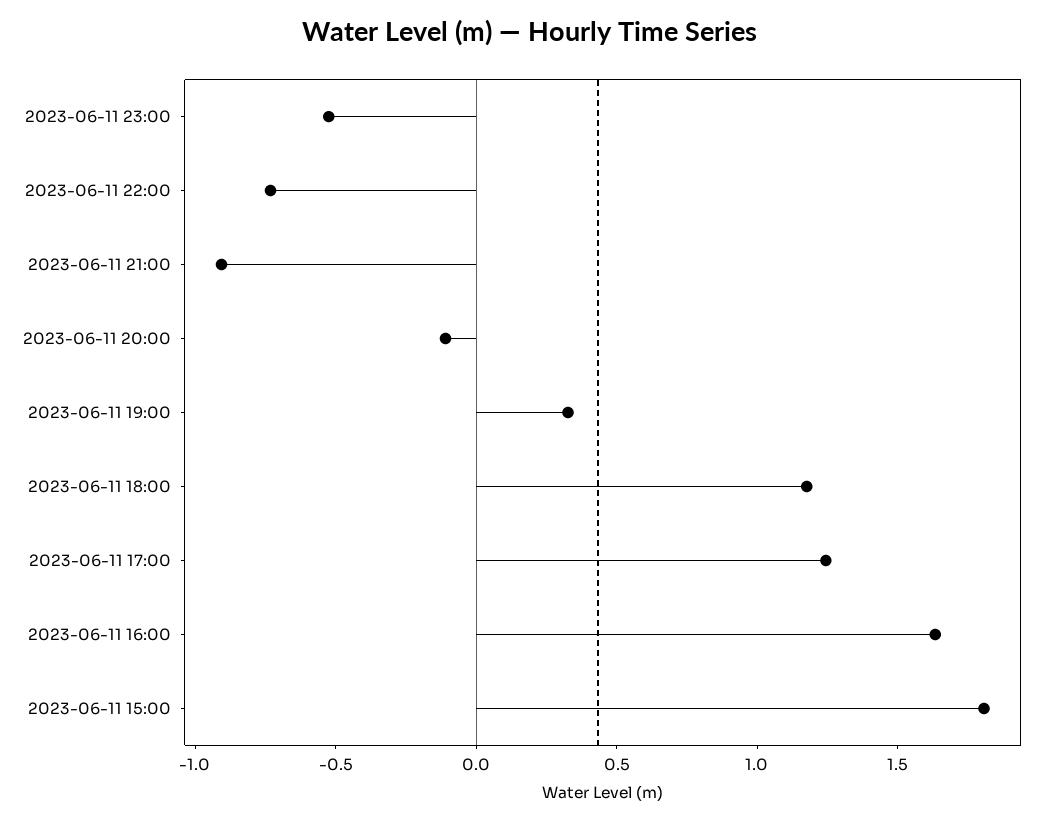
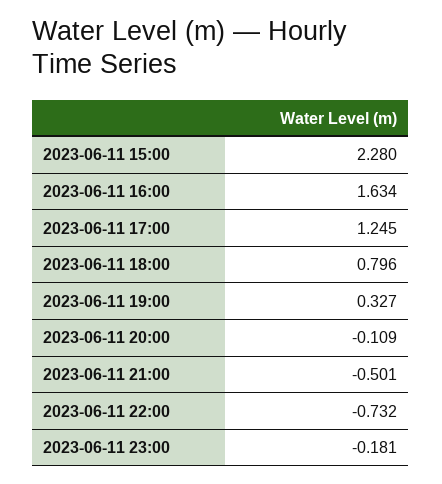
  {
-   "2023-06-11 23:00": -0.5,
+   "2023-06-11 23:00": -0.181,
    "2023-06-11 22:00": -0.732,
-   "2023-06-11 21:00": -0.9,
+   "2023-06-11 21:00": -0.501,
    "2023-06-11 20:00": -0.109,
    "2023-06-11 19:00": 0.327,
-   "2023-06-11 18:00": 1.2,
+   "2023-06-11 18:00": 0.796,
    "2023-06-11 17:00": 1.245,
    "2023-06-11 16:00": 1.634,
-   "2023-06-11 15:00": 1.8
+   "2023-06-11 15:00": 2.28
  }

